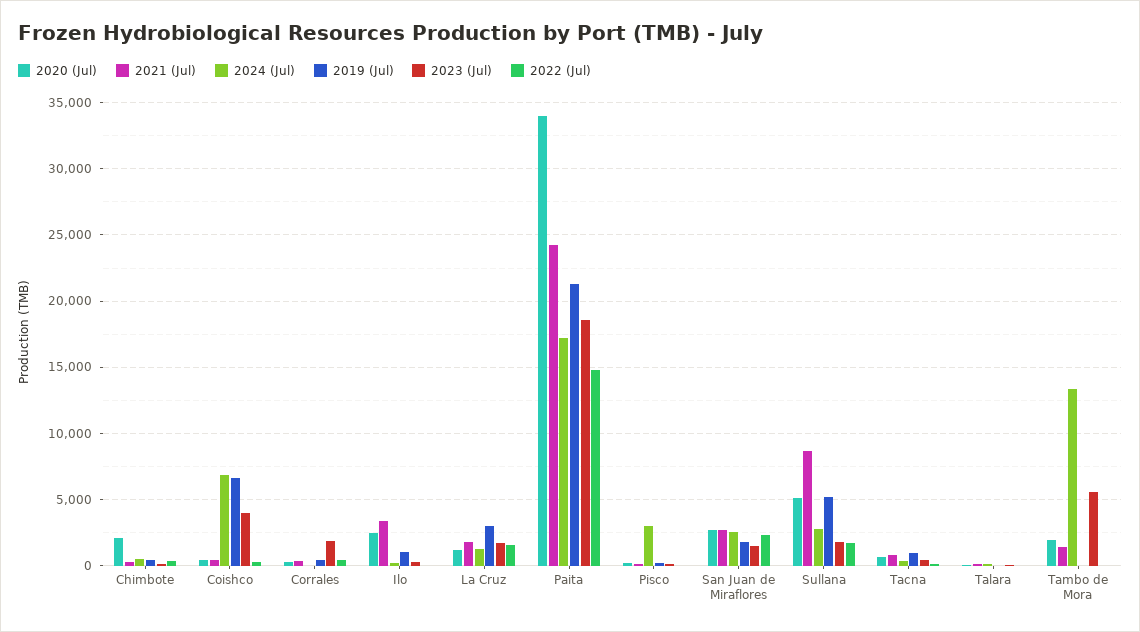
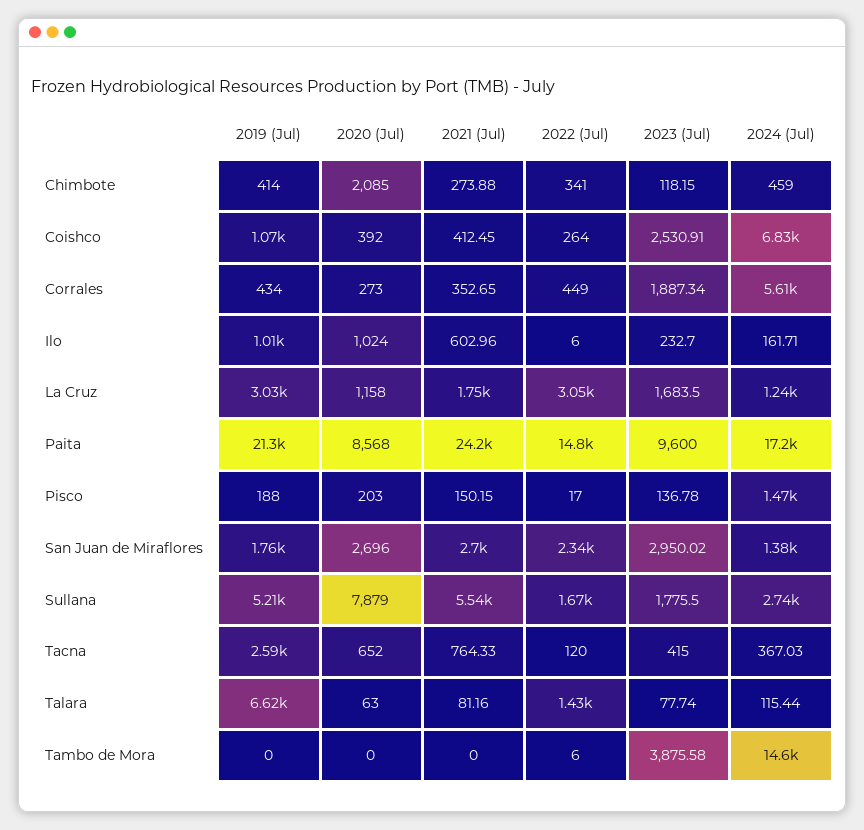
  {
    "2020 (Jul)": {
      "Chimbote": 2085,
      "Coishco": 392,
      "Corrales": 273,
-     "Ilo": 2500,
+     "Ilo": 1024,
      "La Cruz": 1158,
-     "Paita": 34000,
+     "Paita": 8568,
      "Pisco": 203,
      "San Juan de Miraflores": 2696,
-     "Sullana": 5000,
+     "Sullana": 7879,
      "Tacna": 652,
      "Talara": 63,
-     "Tambo de Mora": 2000
+     "Tambo de Mora": 0
    },
    "2021 (Jul)": {
      "Chimbote": 273.88,
      "Coishco": 412.45,
      "Corrales": 352.65,
-     "Ilo": 3500,
+     "Ilo": 602.96,
      "La Cruz": 1750,
      "Paita": 24200,
      "Pisco": 150.15,
      "San Juan de Miraflores": 2700,
-     "Sullana": 8500,
+     "Sullana": 5540,
      "Tacna": 764.33,
      "Talara": 81.16,
-     "Tambo de Mora": 1500
+     "Tambo de Mora": 0
    },
    "2024 (Jul)": {
      "Chimbote": 459,
      "Coishco": 6830,
-     "Corrales": 0,
+     "Corrales": 5610,
      "Ilo": 161.71,
      "La Cruz": 1240,
      "Paita": 17200,
-     "Pisco": 3000,
+     "Pisco": 1470,
-     "San Juan de Miraflores": 2500,
+     "San Juan de Miraflores": 1380,
      "Sullana": 2740,
      "Tacna": 367.03,
      "Talara": 115.44,
-     "Tambo de Mora": 13500
+     "Tambo de Mora": 14600
    },
    "2019 (Jul)": {
      "Chimbote": 414,
-     "Coishco": 6500,
+     "Coishco": 1070,
      "Corrales": 434,
      "Ilo": 1010,
      "La Cruz": 3030,
      "Paita": 21300,
      "Pisco": 188,
      "San Juan de Miraflores": 1760,
      "Sullana": 5210,
-     "Tacna": 1000,
+     "Tacna": 2590,
-     "Talara": 0,
+     "Talara": 6620,
      "Tambo de Mora": 0
    },
    "2023 (Jul)": {
      "Chimbote": 118.15,
-     "Coishco": 4000,
+     "Coishco": 2530.91,
      "Corrales": 1887.34,
      "Ilo": 232.7,
      "La Cruz": 1683.5,
-     "Paita": 18500,
+     "Paita": 9600,
      "Pisco": 136.78,
-     "San Juan de Miraflores": 1500,
+     "San Juan de Miraflores": 2950.02,
      "Sullana": 1775.5,
      "Tacna": 415,
      "Talara": 77.74,
-     "Tambo de Mora": 5500
+     "Tambo de Mora": 3875.58
    },
    "2022 (Jul)": {
      "Chimbote": 341,
      "Coishco": 264,
      "Corrales": 449,
      "Ilo": 6,
-     "La Cruz": 1500,
+     "La Cruz": 3050,
      "Paita": 14800,
      "Pisco": 17,
      "San Juan de Miraflores": 2340,
      "Sullana": 1670,
      "Tacna": 120,
-     "Talara": 0,
+     "Talara": 1430,
      "Tambo de Mora": 6
    }
  }

